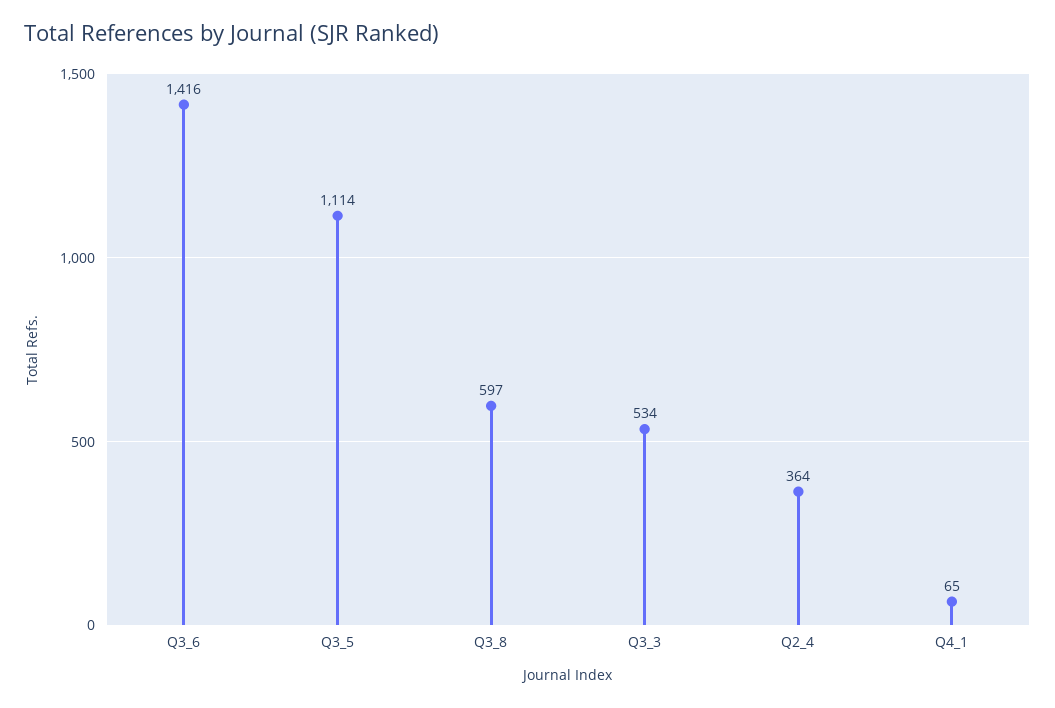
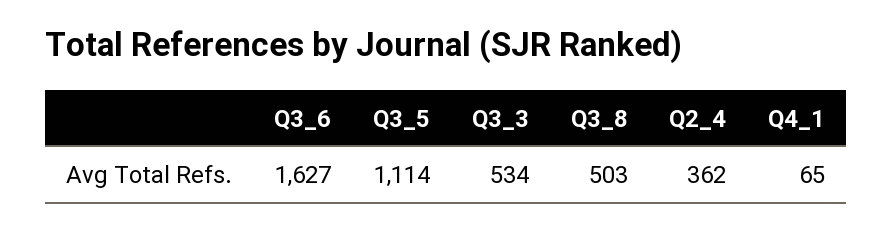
  {
-   "Q3_6": 1416,
+   "Q3_6": 1627,
    "Q3_5": 1114,
-   "Q3_8": 597,
+   "Q3_8": 503,
    "Q3_3": 534,
-   "Q2_4": 364,
+   "Q2_4": 362,
    "Q4_1": 65
  }

